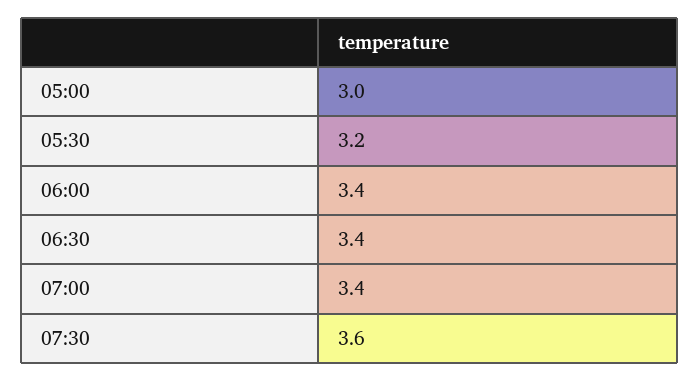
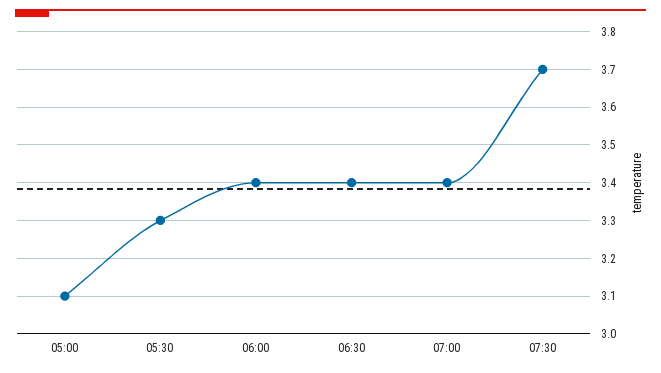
  {
-   "05:00": 3,
+   "05:00": 3.1,
-   "05:30": 3.2,
+   "05:30": 3.3,
    "06:00": 3.4,
    "06:30": 3.4,
    "07:00": 3.4,
-   "07:30": 3.6
+   "07:30": 3.7
  }

